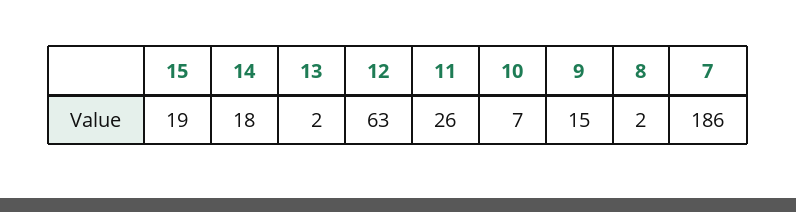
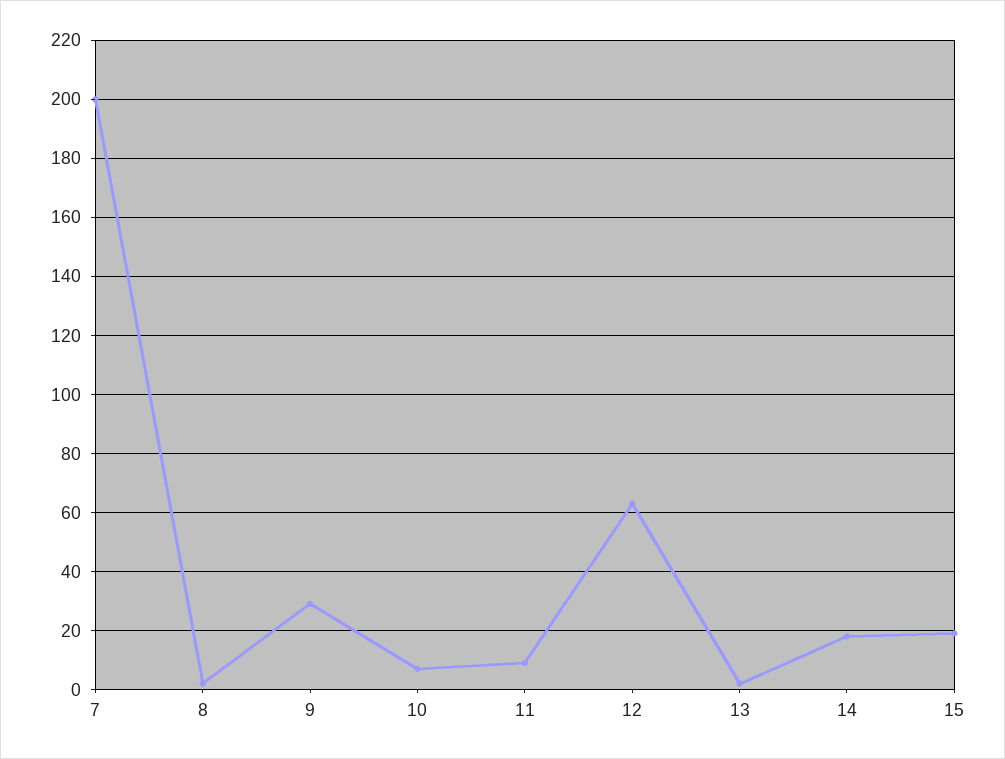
  {
    "15": 19,
    "14": 18,
    "13": 2,
    "12": 63,
-   "11": 26,
+   "11": 10,
    "10": 7,
-   "9": 15,
+   "9": 30,
    "8": 2,
-   "7": 186
+   "7": 200
  }

